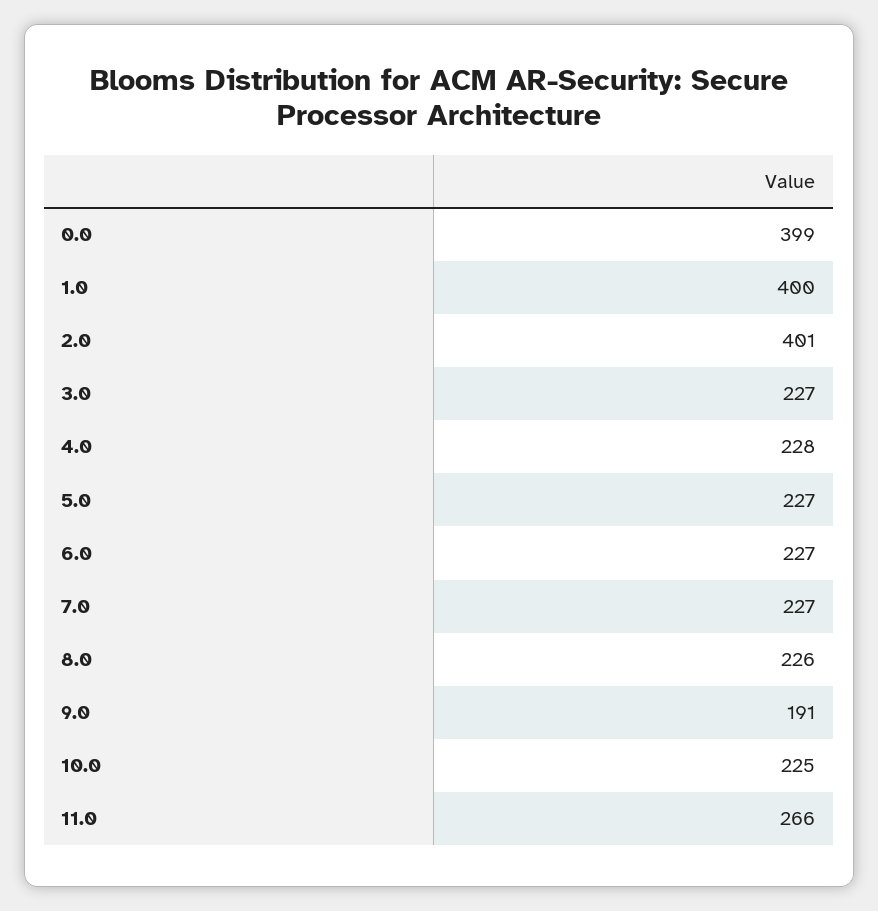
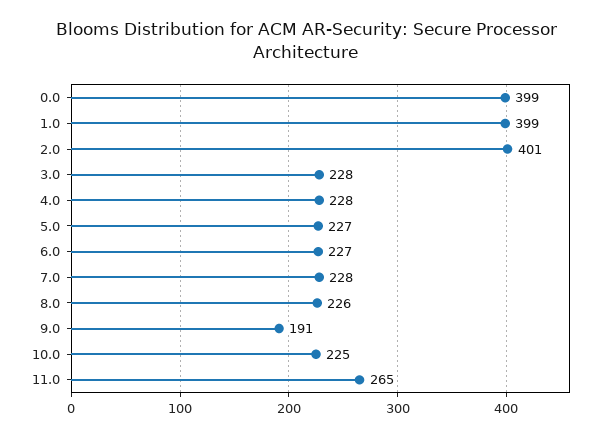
  {
    "0.0": 399,
-   "1.0": 400,
+   "1.0": 399,
    "2.0": 401,
-   "3.0": 227,
+   "3.0": 228,
    "4.0": 228,
    "5.0": 227,
    "6.0": 227,
-   "7.0": 227,
+   "7.0": 228,
    "8.0": 226,
    "9.0": 191,
    "10.0": 225,
-   "11.0": 266
+   "11.0": 265
  }

